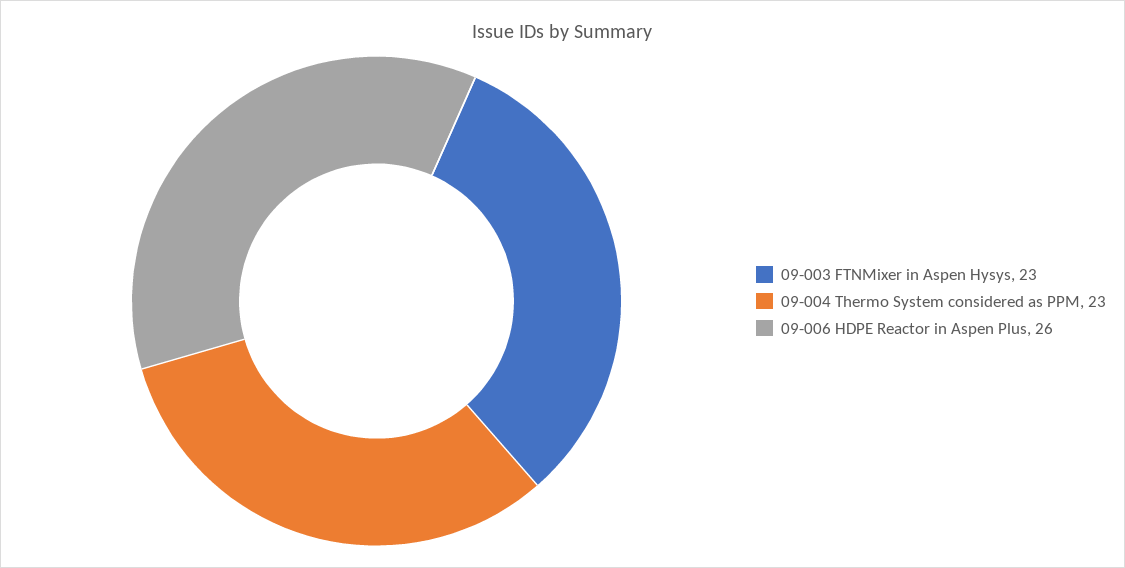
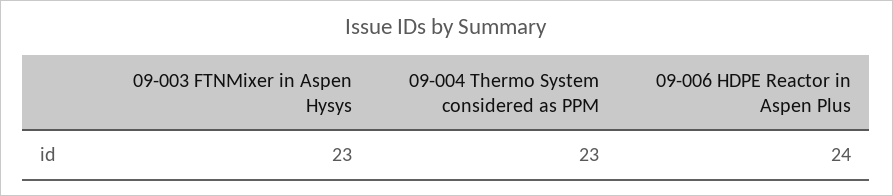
  {
    "09-003 FTNMixer in Aspen Hysys": 23,
    "09-004 Thermo System considered as PPM": 23,
-   "09-006 HDPE Reactor in Aspen Plus": 26
+   "09-006 HDPE Reactor in Aspen Plus": 24
  }

